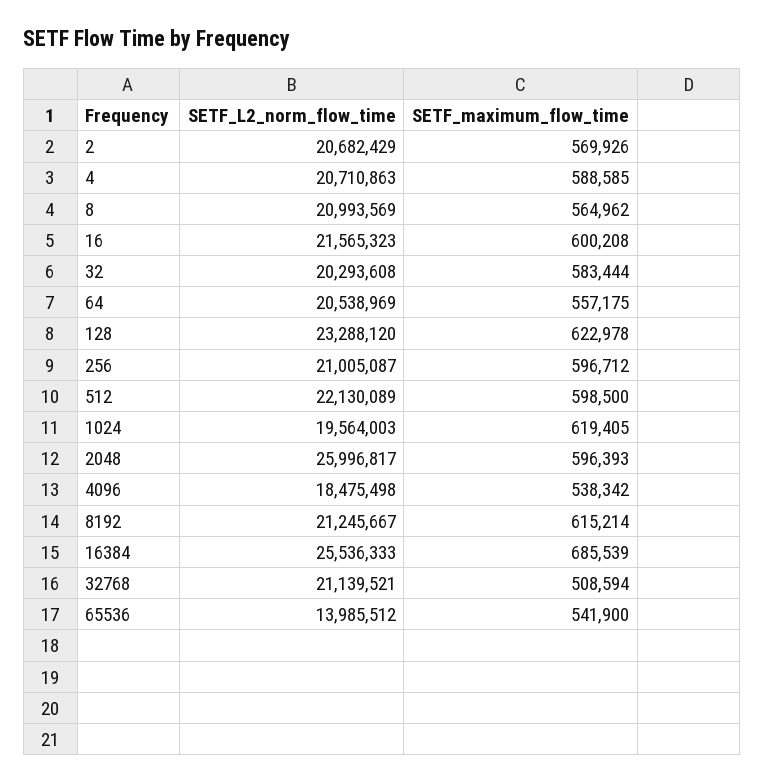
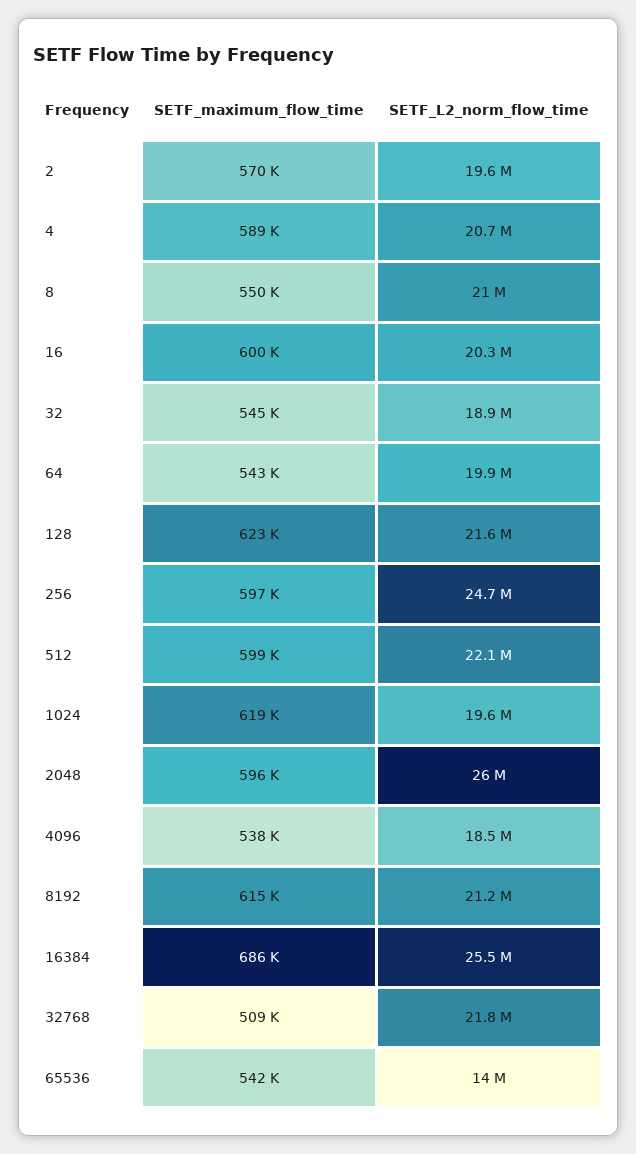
  {
    "SETF_L2_norm_flow_time": {
-     "2": 20682429,
+     "2": 19600000,
      "4": 20710863,
      "8": 20993569,
-     "16": 21565323,
+     "16": 20300000,
-     "32": 20293608,
+     "32": 18900000,
-     "64": 20538969,
+     "64": 19900000,
-     "128": 23288120,
+     "128": 21600000,
-     "256": 21005087,
+     "256": 24700000,
      "512": 22130089,
      "1024": 19564003,
      "2048": 25996817,
      "4096": 18475498,
      "8192": 21245667,
      "16384": 25536333,
-     "32768": 21139521,
+     "32768": 21800000,
      "65536": 13985512
    },
    "SETF_maximum_flow_time": {
      "2": 569926,
      "4": 588585,
-     "8": 564962,
+     "8": 550000,
      "16": 600208,
-     "32": 583444,
+     "32": 545000,
-     "64": 557175,
+     "64": 543000,
      "128": 622978,
      "256": 596712,
      "512": 598500,
      "1024": 619405,
      "2048": 596393,
      "4096": 538342,
      "8192": 615214,
      "16384": 685539,
      "32768": 508594,
      "65536": 541900
    }
  }

